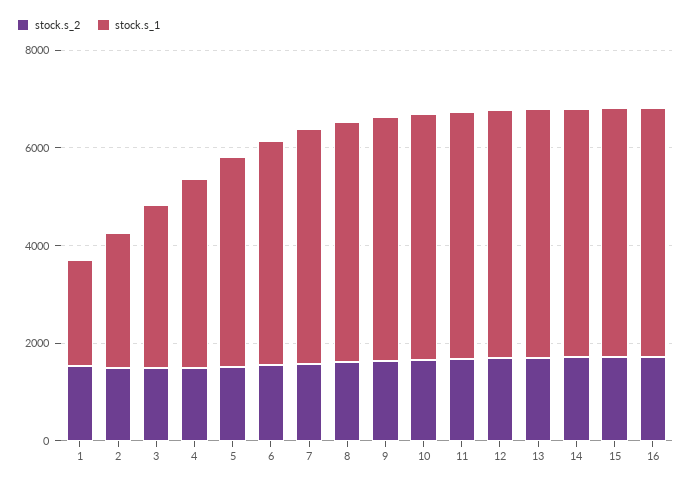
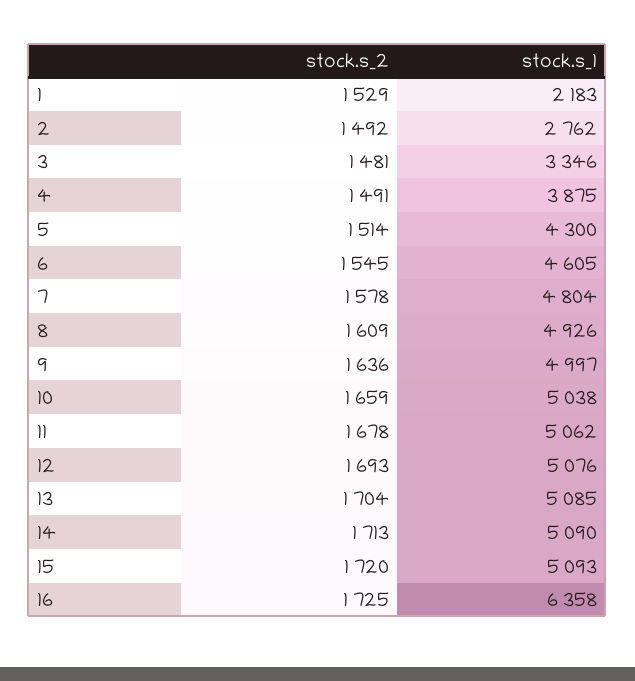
  {
    "stock.s_2": {
      "1": 1529,
      "2": 1492,
      "3": 1481,
      "4": 1491,
      "5": 1514,
      "6": 1545,
      "7": 1578,
      "8": 1609,
      "9": 1636,
      "10": 1659,
      "11": 1678,
      "12": 1693,
      "13": 1704,
      "14": 1713,
      "15": 1720,
      "16": 1725
    },
    "stock.s_1": {
      "1": 2183,
      "2": 2762,
      "3": 3346,
      "4": 3875,
      "5": 4300,
      "6": 4605,
      "7": 4804,
      "8": 4926,
      "9": 4997,
      "10": 5038,
      "11": 5062,
      "12": 5076,
      "13": 5085,
      "14": 5090,
      "15": 5093,
-     "16": 5000
+     "16": 6358
    }
  }

